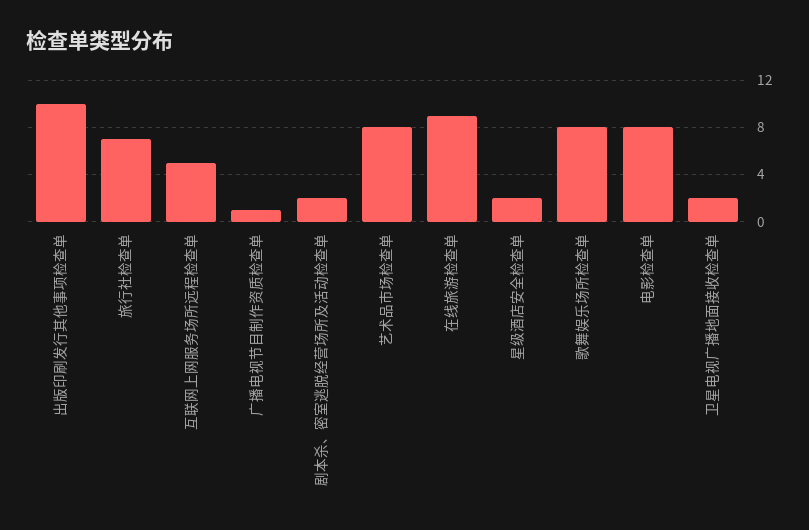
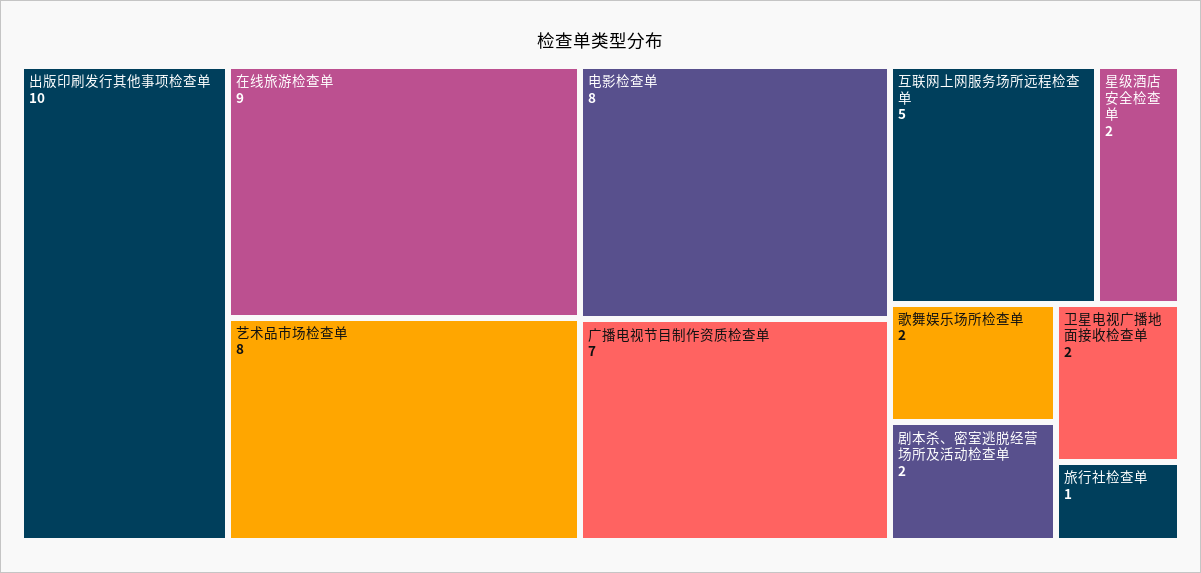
  {
    "出版印刷发行其他事项检查单": 10,
-   "旅行社检查单": 7,
+   "旅行社检查单": 1,
    "互联网上网服务场所远程检查单": 5,
-   "广播电视节目制作资质检查单": 1,
+   "广播电视节目制作资质检查单": 7,
    "剧本杀、密室逃脱经营场所及活动检查单": 2,
    "艺术品市场检查单": 8,
    "在线旅游检查单": 9,
    "星级酒店安全检查单": 2,
-   "歌舞娱乐场所检查单": 8,
+   "歌舞娱乐场所检查单": 2,
    "电影检查单": 8,
    "卫星电视广播地面接收检查单": 2
  }

